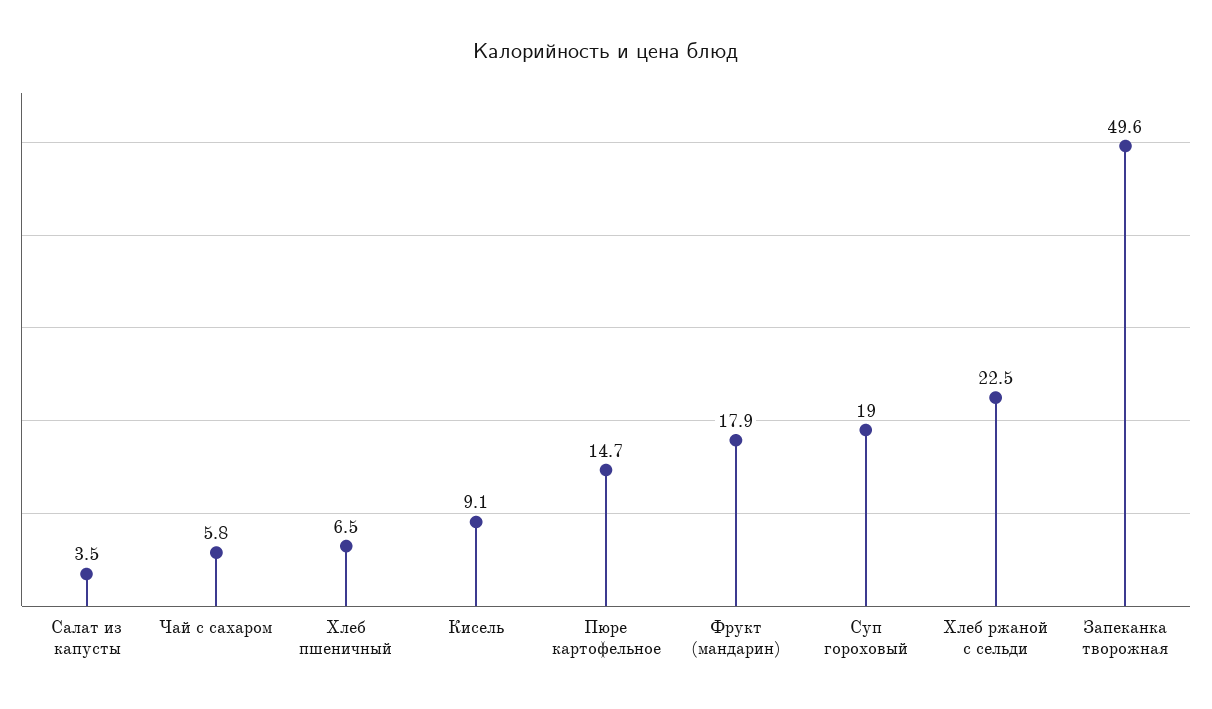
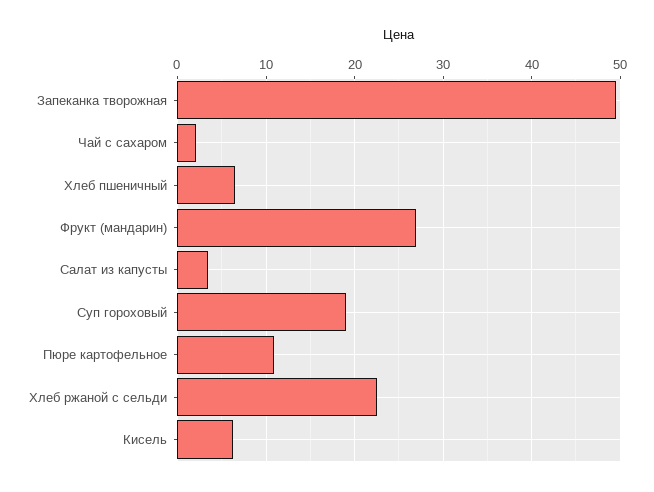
  {
    "Салат из капусты": 3.5,
-   "Чай с сахаром": 5.8,
+   "Чай с сахаром": 2,
    "Хлеб пшеничный": 6.5,
-   "Кисель": 9.1,
+   "Кисель": 6,
-   "Пюре картофельное": 14.7,
+   "Пюре картофельное": 11,
-   "Фрукт (мандарин)": 17.9,
+   "Фрукт (мандарин)": 27,
    "Суп гороховый": 19,
    "Хлеб ржаной с сельди": 22.5,
    "Запеканка творожная": 49.6
  }

